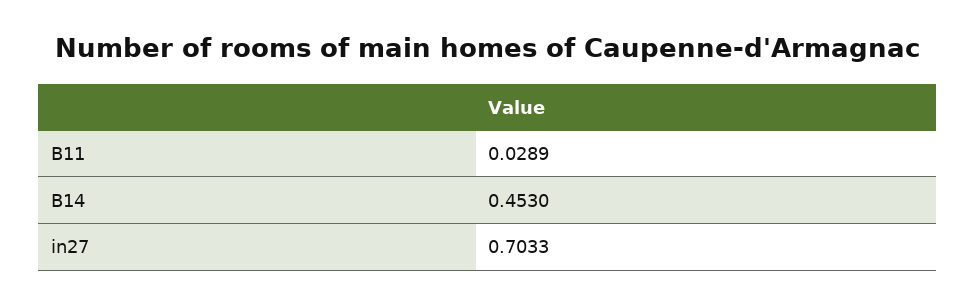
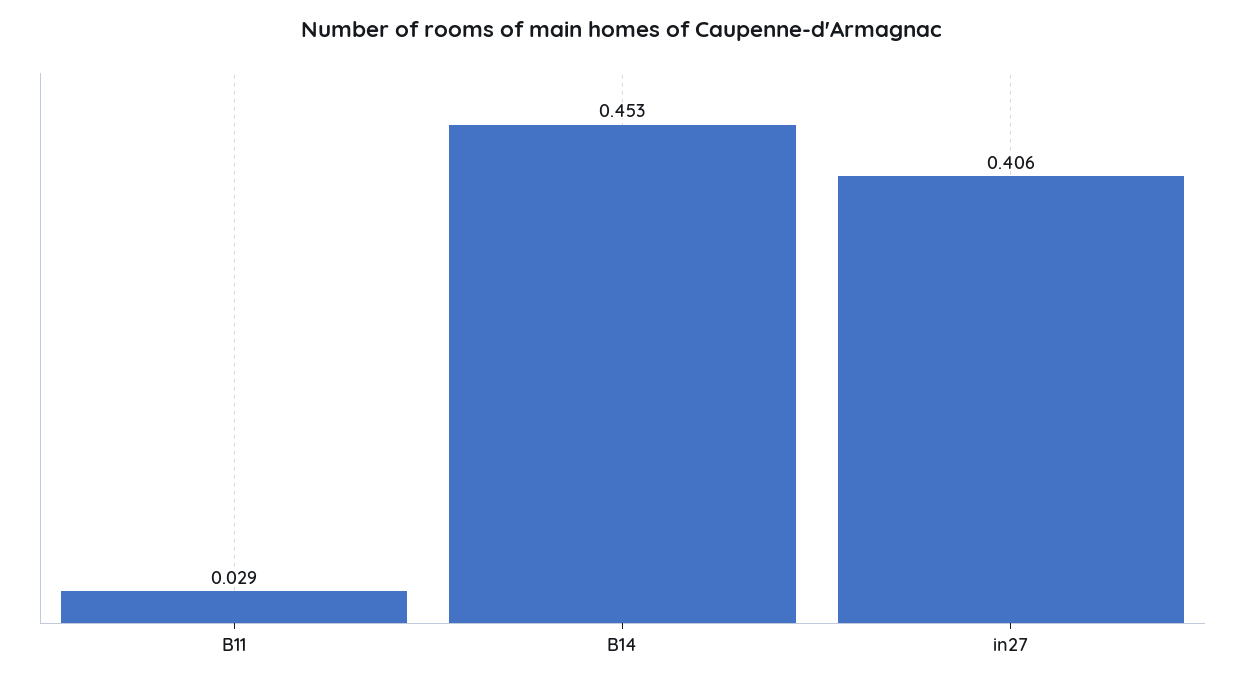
  {
    "B11": 0.0289,
    "B14": 0.453,
-   "in27": 0.7033
+   "in27": 0.406
  }

